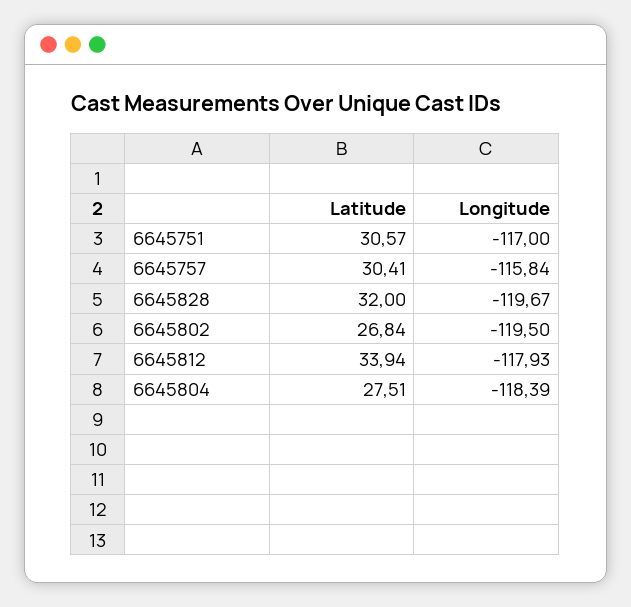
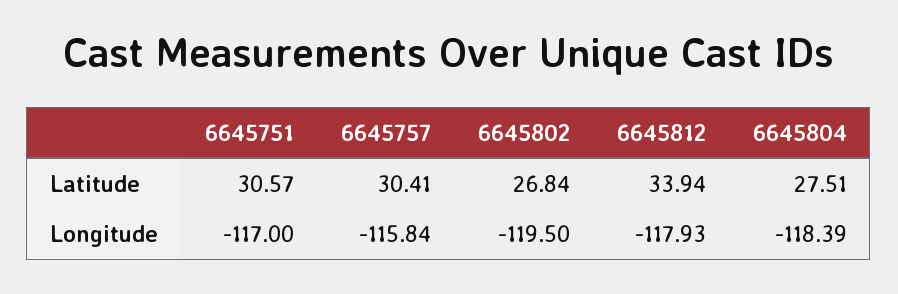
  {
    "Latitude": {
      "6645751": 30.57,
      "6645757": 30.41,
-     "6645828": 32,
      "6645802": 26.84,
      "6645812": 33.94,
      "6645804": 27.51
    },
    "Longitude": {
      "6645751": -117,
      "6645757": -115.84,
-     "6645828": -119.67,
      "6645802": -119.5,
      "6645812": -117.93,
      "6645804": -118.39
    }
  }

